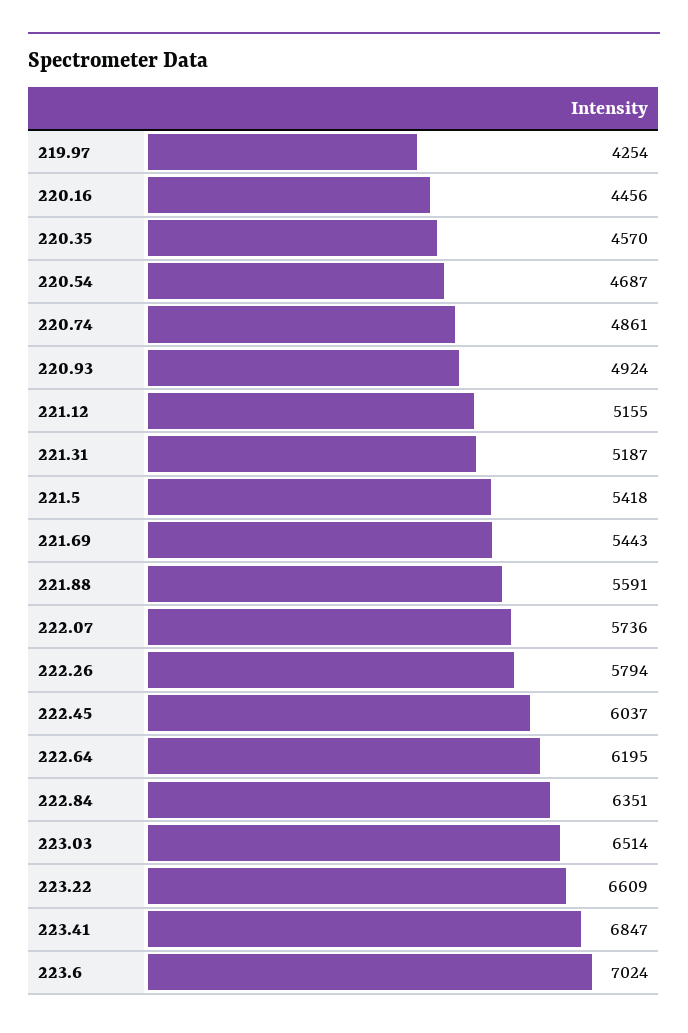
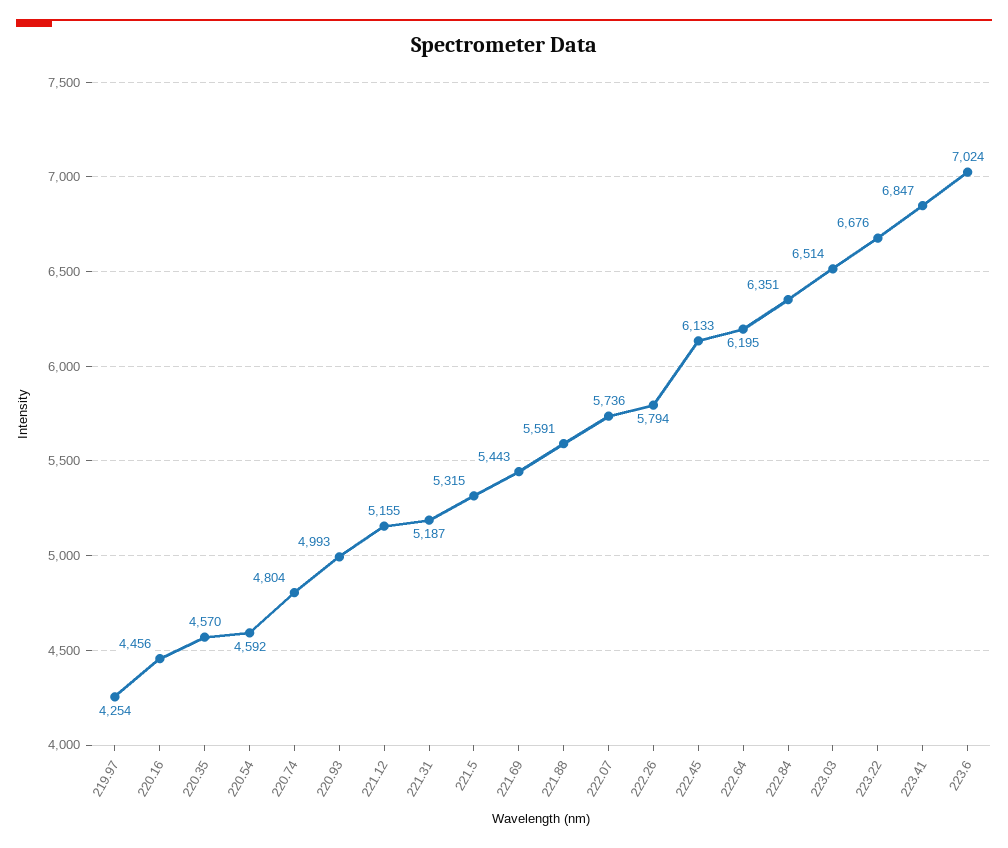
  {
    "219.97": 4254,
    "220.16": 4456,
    "220.35": 4570,
-   "220.54": 4687,
+   "220.54": 4592,
-   "220.74": 4861,
+   "220.74": 4804,
-   "220.93": 4924,
+   "220.93": 4993,
    "221.12": 5155,
    "221.31": 5187,
-   "221.5": 5418,
+   "221.5": 5315,
    "221.69": 5443,
    "221.88": 5591,
    "222.07": 5736,
    "222.26": 5794,
-   "222.45": 6037,
+   "222.45": 6133,
    "222.64": 6195,
    "222.84": 6351,
    "223.03": 6514,
-   "223.22": 6609,
+   "223.22": 6676,
    "223.41": 6847,
    "223.6": 7024
  }

